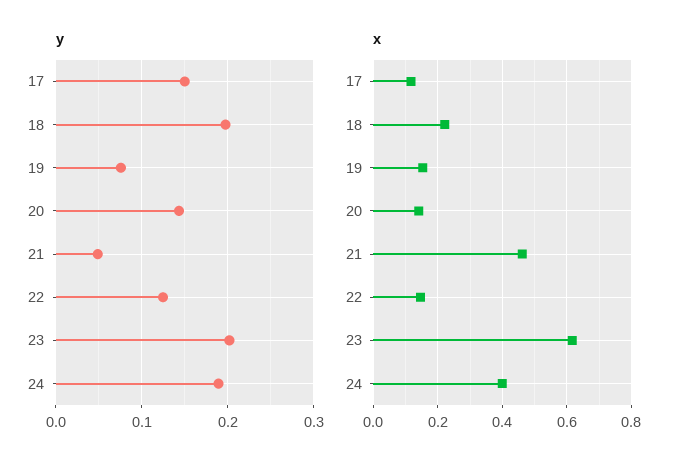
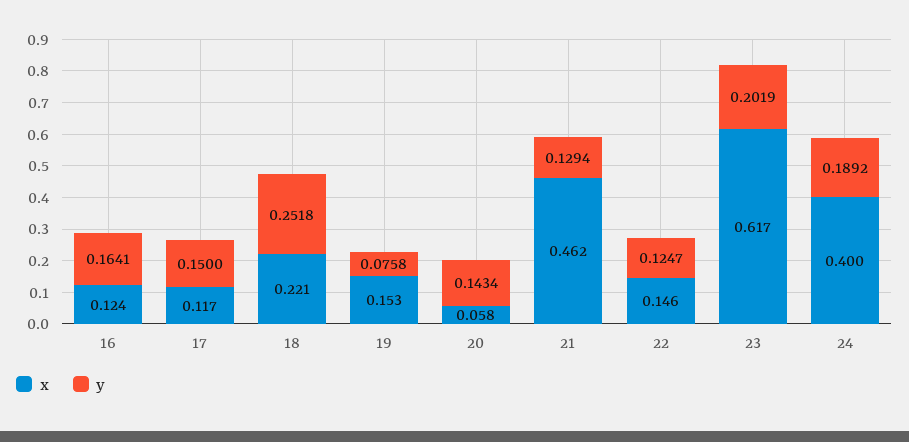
  {
    "y": {
      "17": 0.15,
-     "18": 0.2,
+     "18": 0.2518,
      "19": 0.0758,
      "20": 0.1434,
-     "21": 0.05,
+     "21": 0.1294,
      "22": 0.1247,
      "23": 0.2019,
-     "24": 0.1892
+     "24": 0.1892,
+     "16": 0.1641
    },
    "x": {
      "17": 0.117,
      "18": 0.221,
      "19": 0.153,
-     "20": 0.14,
+     "20": 0.058,
      "21": 0.462,
      "22": 0.146,
      "23": 0.617,
-     "24": 0.4
+     "24": 0.4,
+     "16": 0.124
    }
  }

